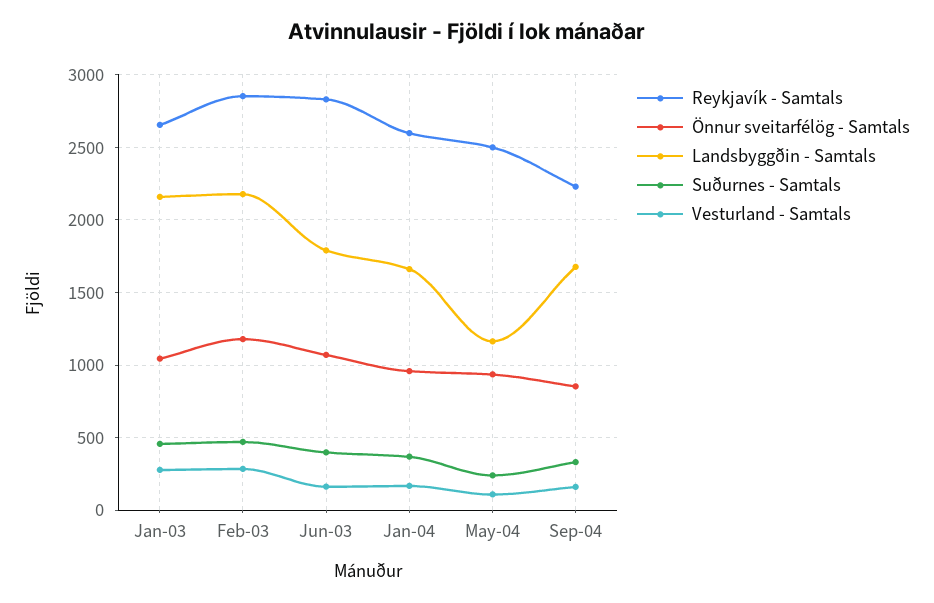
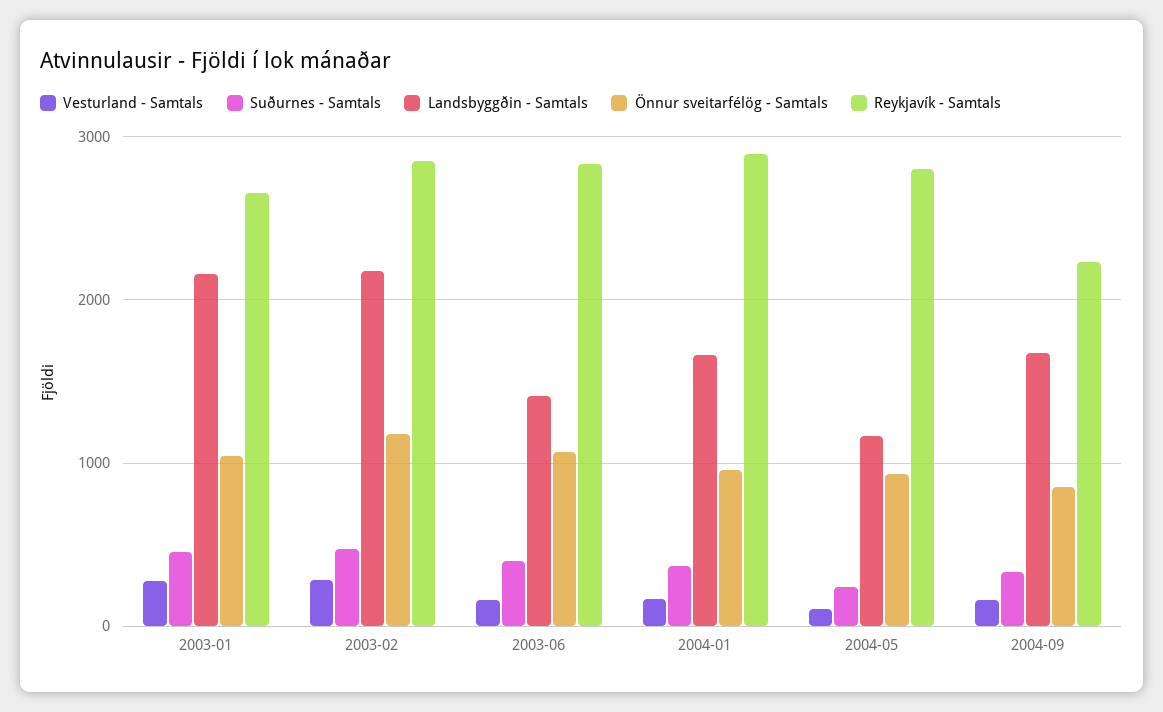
  {
    "Reykjavík - Samtals": {
      "Jan-03": 2650,
      "Feb-03": 2850,
      "Jun-03": 2850,
-     "Jan-04": 2600,
+     "Jan-04": 2900,
-     "May-04": 2500,
+     "May-04": 2800,
      "Sep-04": 2250
    },
    "Önnur sveitarfélög - Samtals": {
      "Jan-03": 1050,
      "Feb-03": 1200,
      "Jun-03": 1050,
      "Jan-04": 950,
      "May-04": 950,
      "Sep-04": 850
    },
    "Landsbyggðin - Samtals": {
      "Jan-03": 2150,
      "Feb-03": 2200,
-     "Jun-03": 1800,
+     "Jun-03": 1400,
      "Jan-04": 1650,
      "May-04": 1150,
      "Sep-04": 1700
    },
    "Suðurnes - Samtals": {
      "Jan-03": 450,
      "Feb-03": 450,
      "Jun-03": 400,
      "Jan-04": 350,
      "May-04": 250,
      "Sep-04": 350
    },
    "Vesturland - Samtals": {
      "Jan-03": 300,
      "Feb-03": 300,
      "Jun-03": 150,
      "Jan-04": 150,
      "May-04": 100,
      "Sep-04": 150
    }
  }

